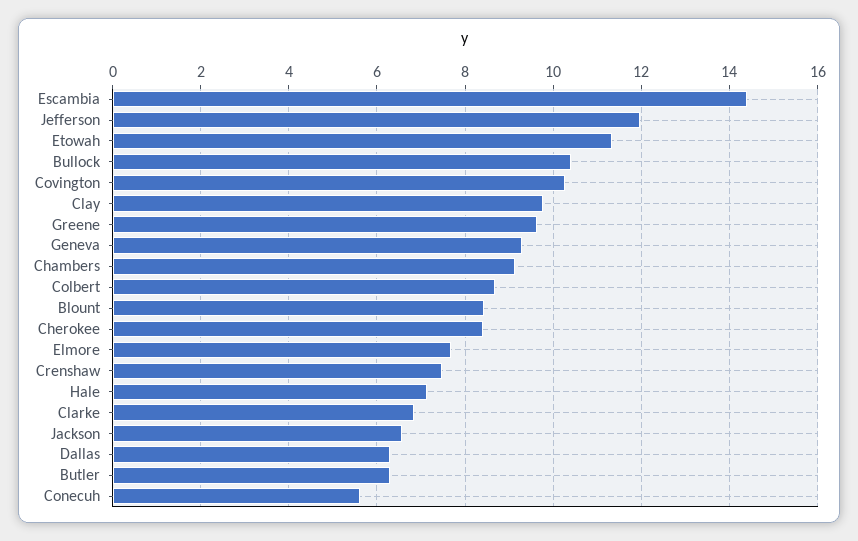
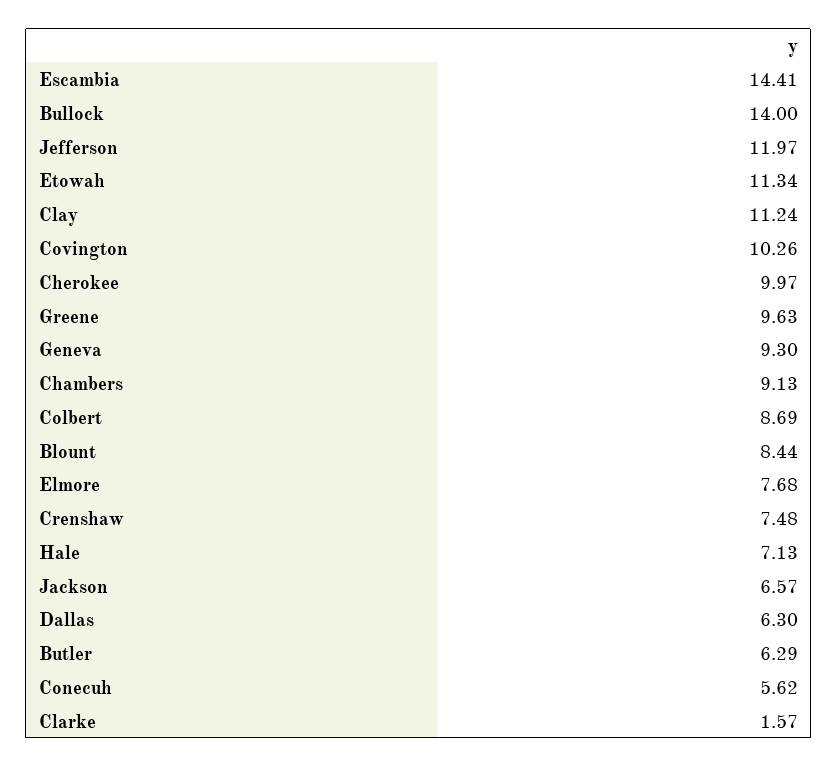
  {
    "Escambia": 14.41,
    "Jefferson": 11.97,
    "Etowah": 11.34,
-   "Bullock": 10.4,
+   "Bullock": 14,
    "Covington": 10.26,
-   "Clay": 9.8,
+   "Clay": 11.24,
    "Greene": 9.63,
    "Geneva": 9.3,
    "Chambers": 9.13,
    "Colbert": 8.69,
    "Blount": 8.44,
-   "Cherokee": 8.4,
+   "Cherokee": 9.97,
    "Elmore": 7.68,
    "Crenshaw": 7.48,
    "Hale": 7.13,
-   "Clarke": 6.8,
+   "Clarke": 1.57,
    "Jackson": 6.57,
    "Dallas": 6.3,
    "Butler": 6.29,
    "Conecuh": 5.62
  }

